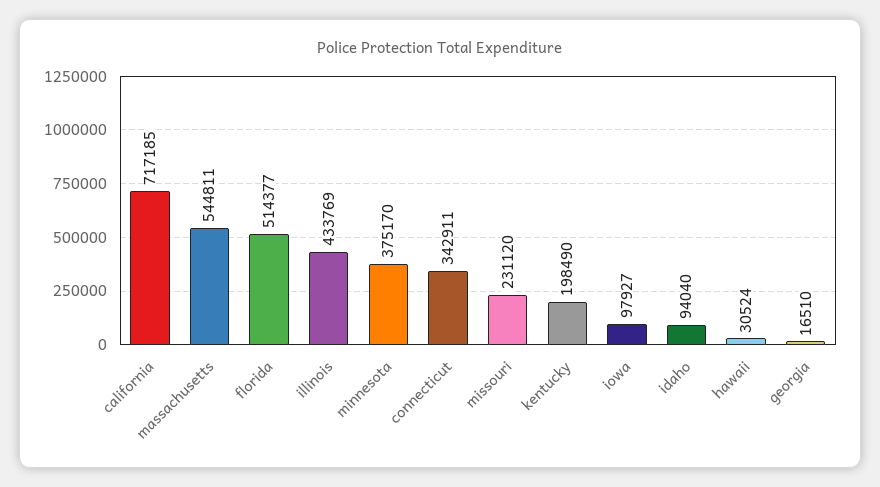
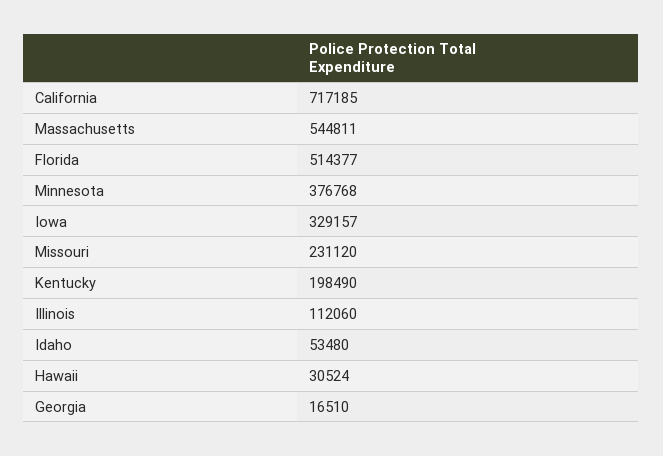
  {
    "california": 717185,
    "massachusetts": 544811,
    "florida": 514377,
-   "illinois": 433769,
+   "illinois": 112060,
-   "minnesota": 375170,
+   "minnesota": 376768,
-   "connecticut": 342911,
    "missouri": 231120,
    "kentucky": 198490,
-   "iowa": 97927,
+   "iowa": 329157,
-   "idaho": 94040,
+   "idaho": 53480,
    "hawaii": 30524,
    "georgia": 16510
  }

